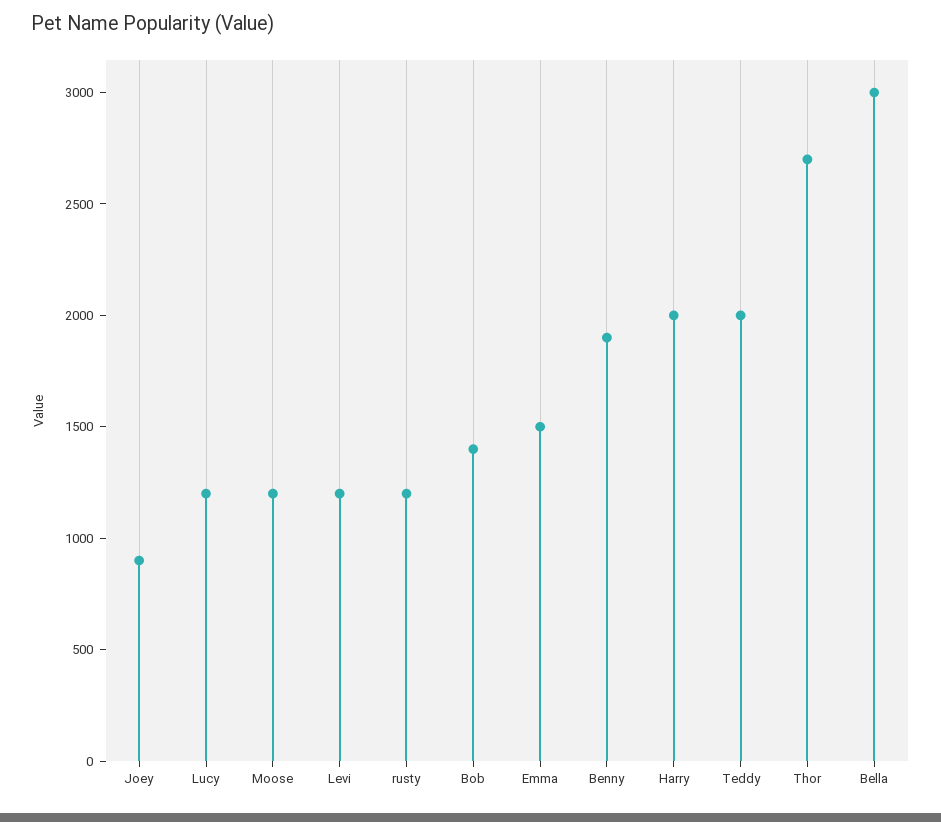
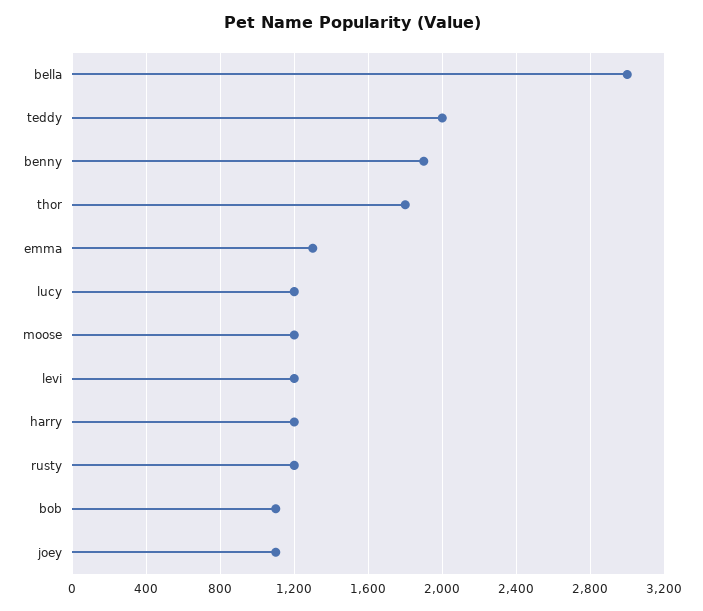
  {
-   "Joey": 900,
+   "Joey": 1100,
    "Lucy": 1200,
    "Moose": 1200,
    "Levi": 1200,
    "rusty": 1200,
-   "Bob": 1400,
+   "Bob": 1100,
-   "Emma": 1500,
+   "Emma": 1300,
    "Benny": 1900,
-   "Harry": 2000,
+   "Harry": 1200,
    "Teddy": 2000,
-   "Thor": 2700,
+   "Thor": 1800,
    "Bella": 3000
  }

